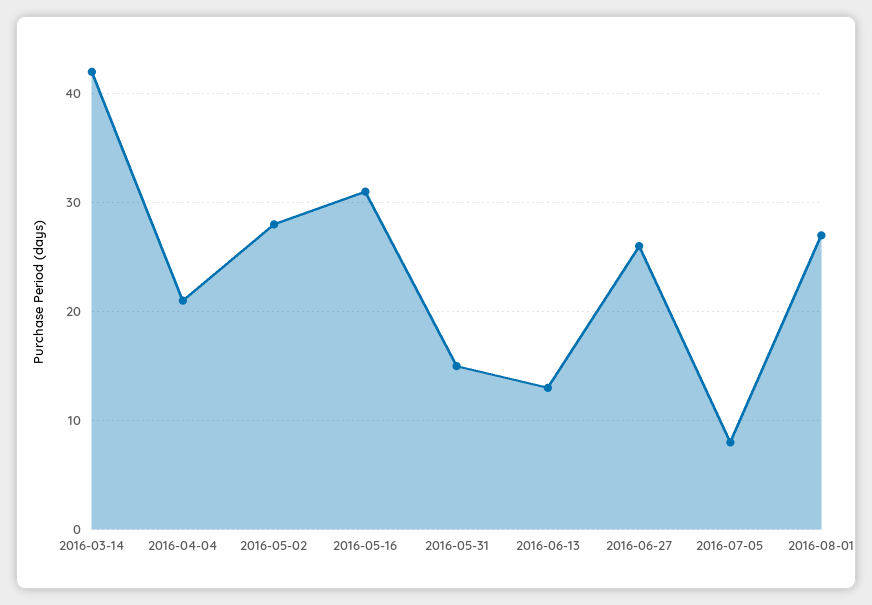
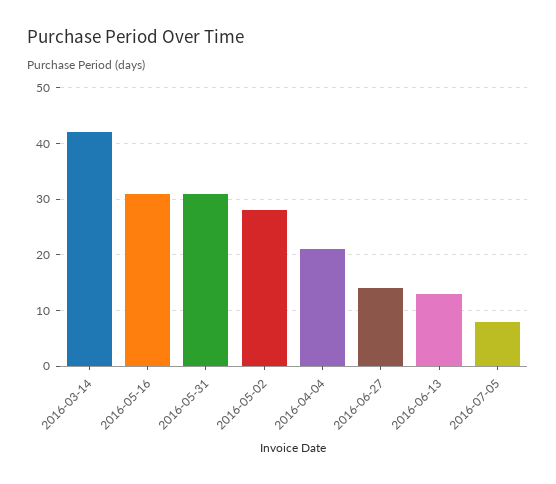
  {
    "2016-03-14": 42,
    "2016-04-04": 21,
    "2016-05-02": 28,
    "2016-05-16": 31,
-   "2016-05-31": 15,
+   "2016-05-31": 30,
    "2016-06-13": 13,
-   "2016-06-27": 26,
+   "2016-06-27": 15,
-   "2016-07-05": 8,
+   "2016-07-05": 8
-   "2016-08-01": 27
  }

